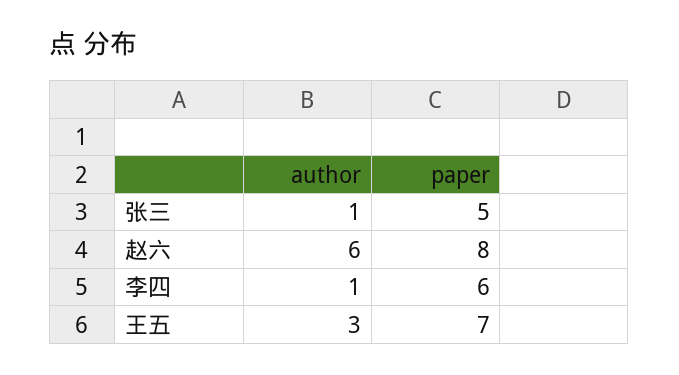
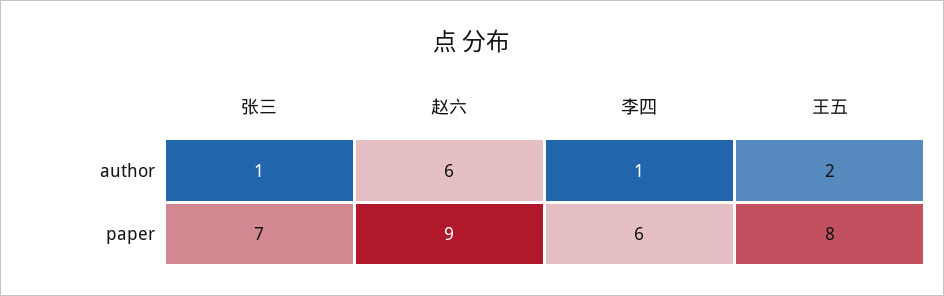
  {
    "author": {
      "张三": 1,
      "赵六": 6,
      "李四": 1,
-     "王五": 3
+     "王五": 2
    },
    "paper": {
-     "张三": 5,
+     "张三": 7,
-     "赵六": 8,
+     "赵六": 9,
      "李四": 6,
-     "王五": 7
+     "王五": 8
    }
  }

